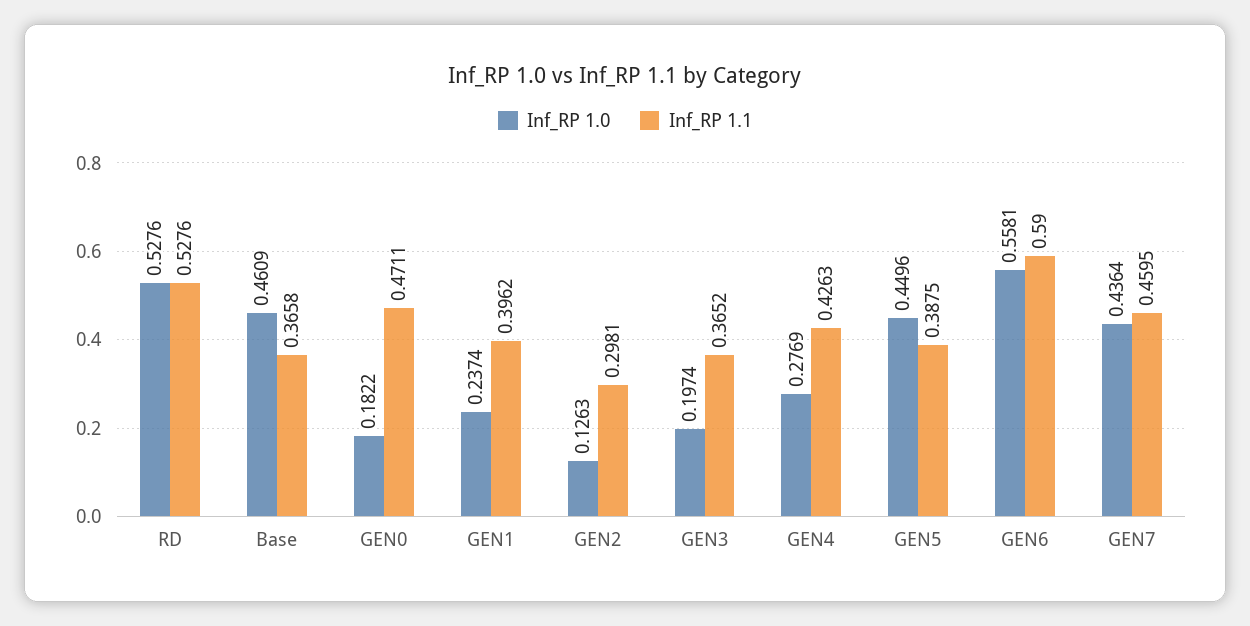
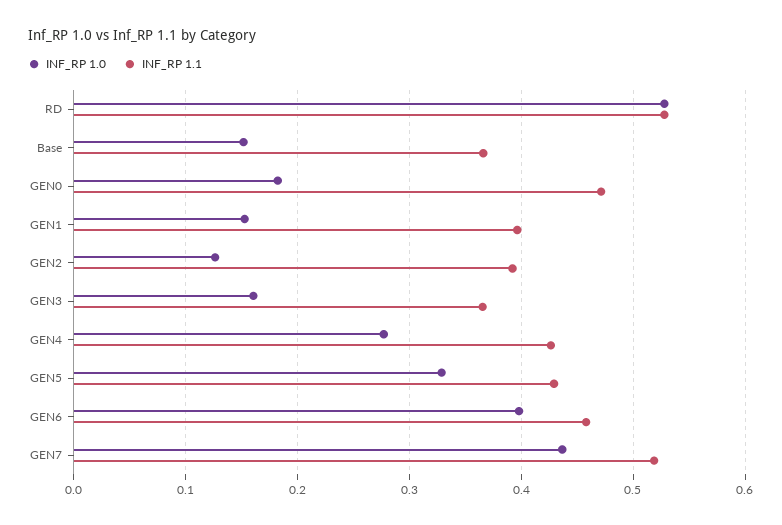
  {
    "Inf_RP 1.0": {
      "RD": 0.5276,
-     "Base": 0.4609,
+     "Base": 0.15,
      "GEN0": 0.1822,
-     "GEN1": 0.2374,
+     "GEN1": 0.15,
      "GEN2": 0.1263,
-     "GEN3": 0.1974,
+     "GEN3": 0.16,
      "GEN4": 0.2769,
-     "GEN5": 0.4496,
+     "GEN5": 0.33,
-     "GEN6": 0.5581,
+     "GEN6": 0.4,
      "GEN7": 0.4364
    },
    "Inf_RP 1.1": {
      "RD": 0.5276,
      "Base": 0.3658,
      "GEN0": 0.4711,
      "GEN1": 0.3962,
-     "GEN2": 0.2981,
+     "GEN2": 0.39,
      "GEN3": 0.3652,
      "GEN4": 0.4263,
-     "GEN5": 0.3875,
+     "GEN5": 0.43,
-     "GEN6": 0.59,
+     "GEN6": 0.46,
-     "GEN7": 0.4595
+     "GEN7": 0.52
    }
  }

